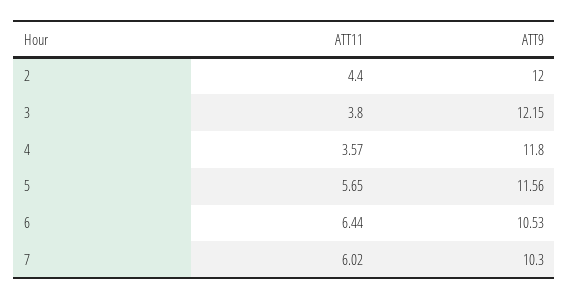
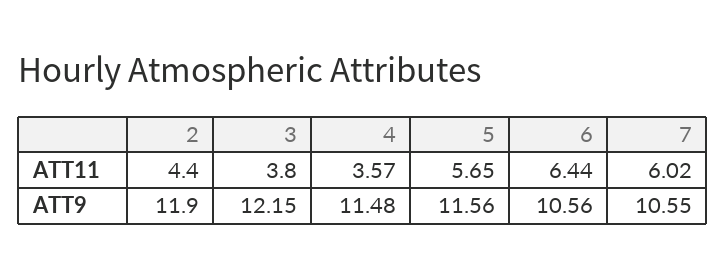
  {
    "ATT11": {
      "2": 4.4,
      "3": 3.8,
      "4": 3.57,
      "5": 5.65,
      "6": 6.44,
      "7": 6.02
    },
    "ATT9": {
-     "2": 12,
+     "2": 11.9,
      "3": 12.15,
-     "4": 11.8,
+     "4": 11.48,
      "5": 11.56,
-     "6": 10.53,
+     "6": 10.56,
-     "7": 10.3
+     "7": 10.55
    }
  }

